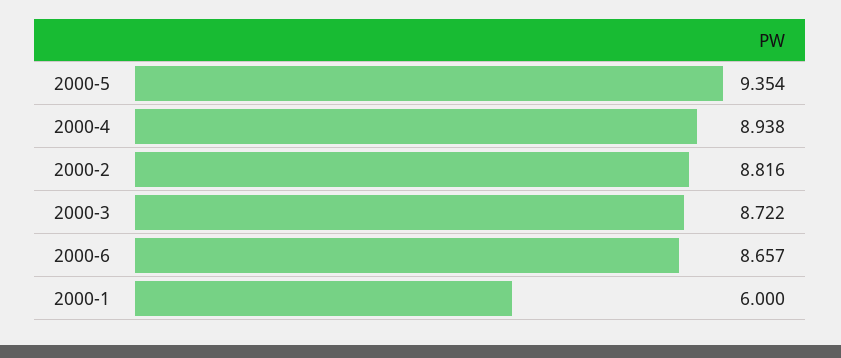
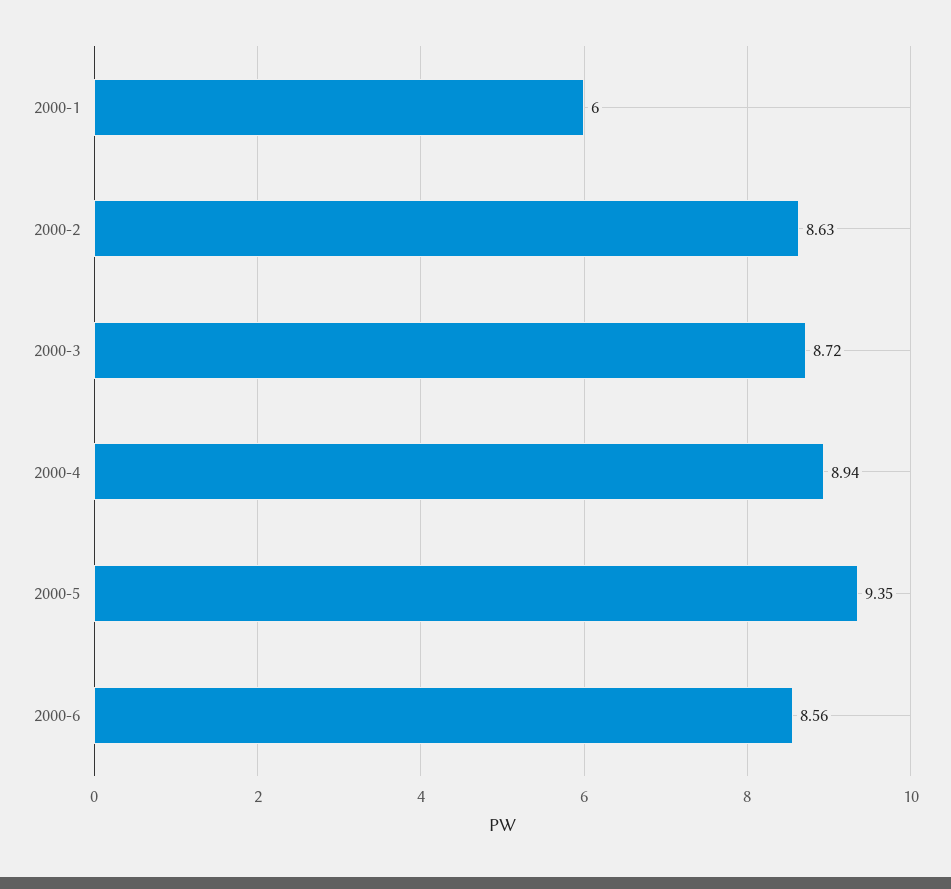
  {
    "2000-5": 9.354,
    "2000-4": 8.938,
-   "2000-2": 8.816,
+   "2000-2": 8.63,
    "2000-3": 8.722,
-   "2000-6": 8.657,
+   "2000-6": 8.56,
    "2000-1": 6
  }

